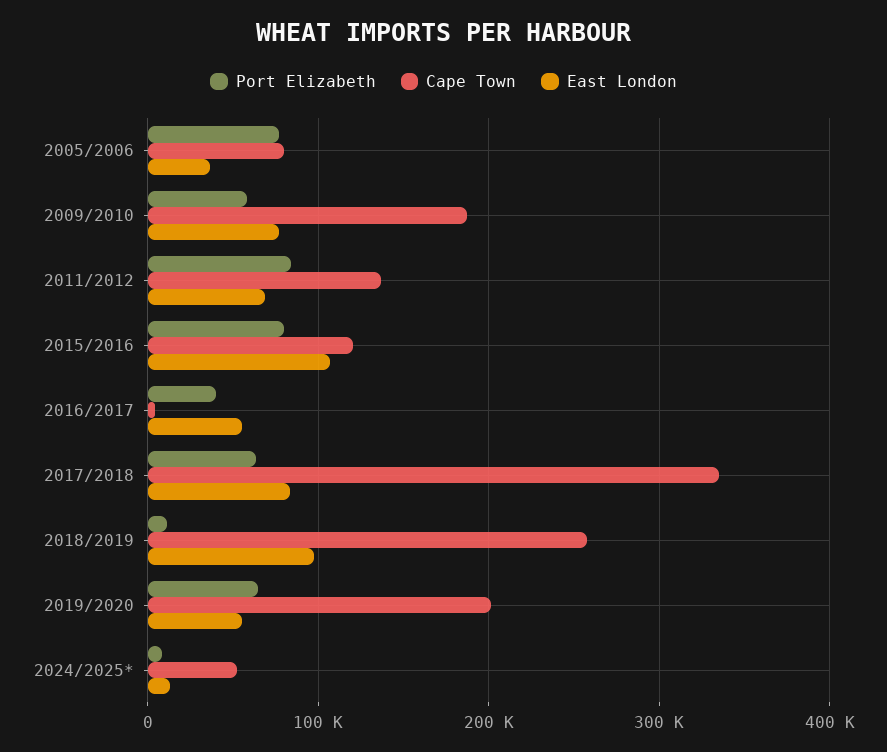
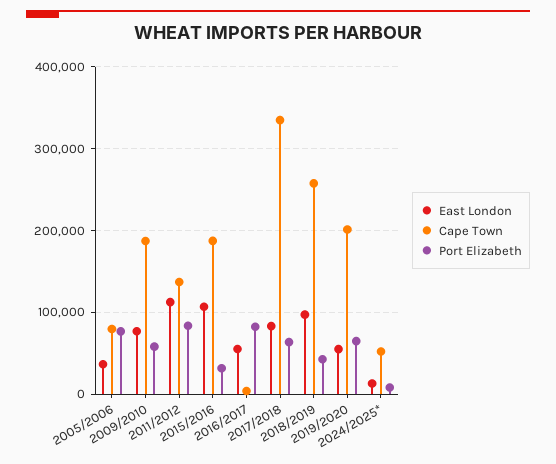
  {
    "Port Elizabeth": {
      "2005/2006": 80000,
      "2009/2010": 60000,
      "2011/2012": 80000,
-     "2015/2016": 80000,
+     "2015/2016": 30000,
-     "2016/2017": 40000,
+     "2016/2017": 80000,
      "2017/2018": 60000,
-     "2018/2019": 10000,
+     "2018/2019": 40000,
      "2019/2020": 60000,
      "2024/2025*": 10000
    },
    "Cape Town": {
      "2005/2006": 80000,
      "2009/2010": 190000,
      "2011/2012": 140000,
-     "2015/2016": 120000,
+     "2015/2016": 190000,
      "2016/2017": 0,
      "2017/2018": 330000,
      "2018/2019": 260000,
      "2019/2020": 200000,
      "2024/2025*": 50000
    },
    "East London": {
      "2005/2006": 40000,
      "2009/2010": 80000,
-     "2011/2012": 70000,
+     "2011/2012": 110000,
      "2015/2016": 110000,
      "2016/2017": 60000,
      "2017/2018": 80000,
      "2018/2019": 100000,
      "2019/2020": 50000,
      "2024/2025*": 10000
    }
  }

